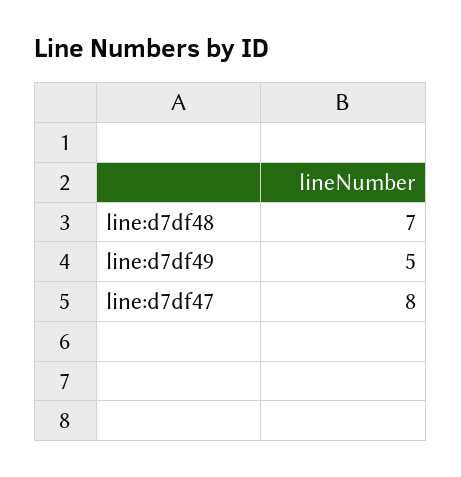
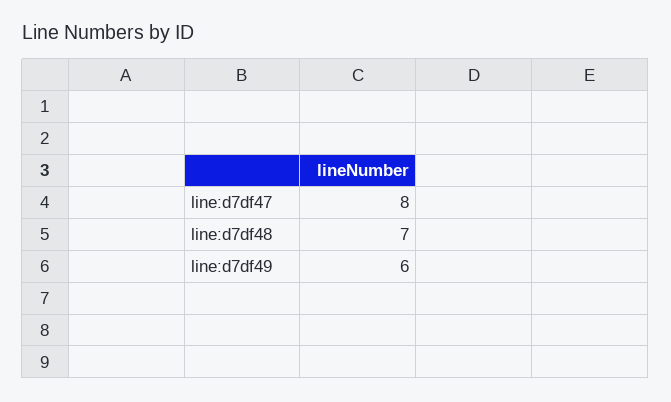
  {
    "line:d7df48": 7,
-   "line:d7df49": 5,
+   "line:d7df49": 6,
    "line:d7df47": 8
  }

